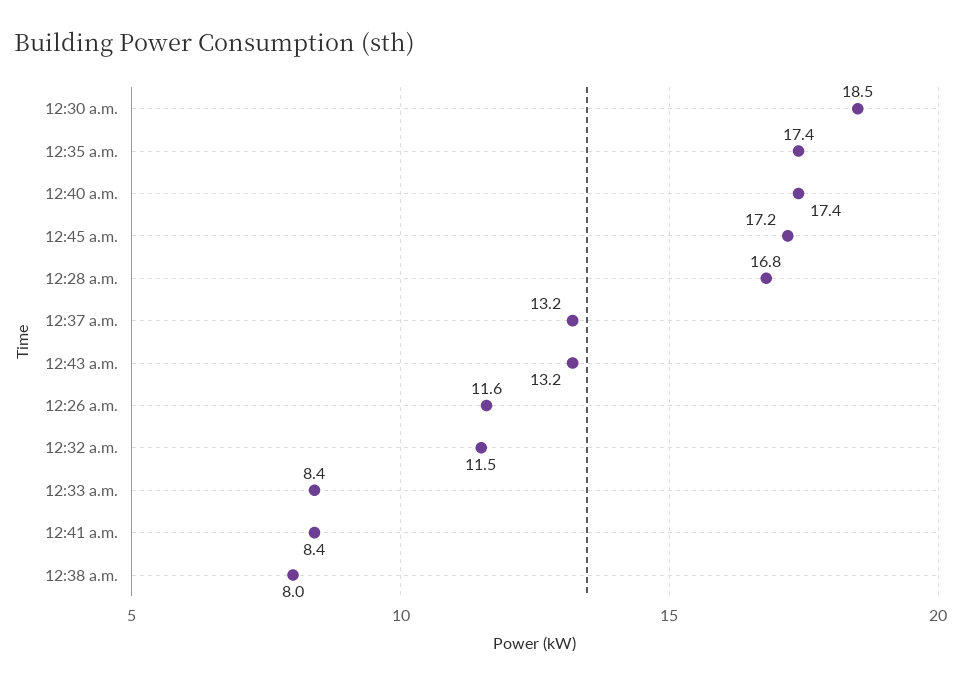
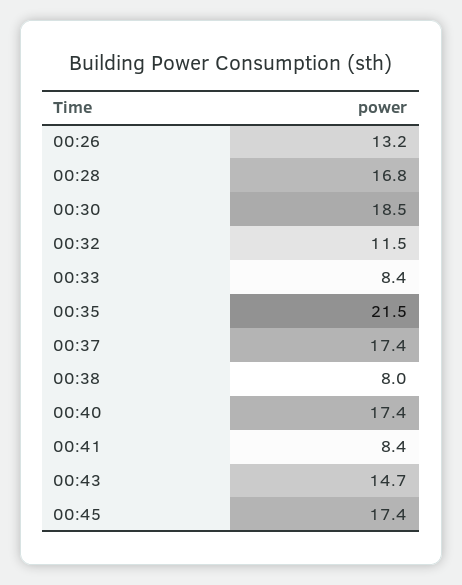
  {
    "12:30 a.m.": 18.5,
-   "12:35 a.m.": 17.4,
+   "12:35 a.m.": 21.5,
    "12:40 a.m.": 17.4,
-   "12:45 a.m.": 17.2,
+   "12:45 a.m.": 17.4,
    "12:28 a.m.": 16.8,
-   "12:37 a.m.": 13.2,
+   "12:37 a.m.": 17.4,
-   "12:43 a.m.": 13.2,
+   "12:43 a.m.": 14.7,
-   "12:26 a.m.": 11.6,
+   "12:26 a.m.": 13.2,
    "12:32 a.m.": 11.5,
    "12:33 a.m.": 8.4,
    "12:41 a.m.": 8.4,
    "12:38 a.m.": 8
  }

